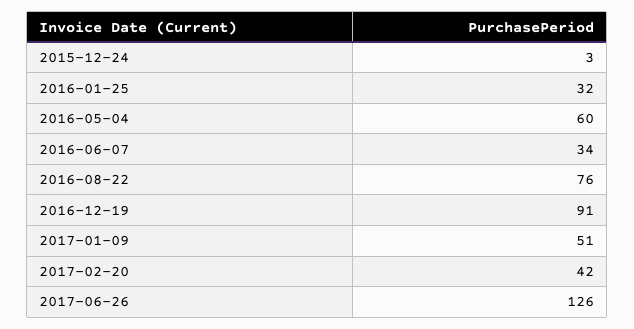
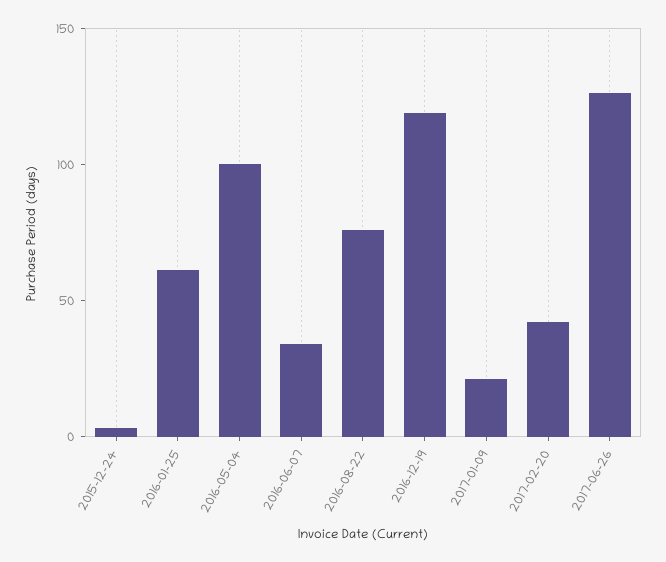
  {
    "2015-12-24": 3,
-   "2016-01-25": 32,
+   "2016-01-25": 60,
-   "2016-05-04": 60,
+   "2016-05-04": 100,
    "2016-06-07": 34,
    "2016-08-22": 76,
-   "2016-12-19": 91,
+   "2016-12-19": 120,
-   "2017-01-09": 51,
+   "2017-01-09": 20,
    "2017-02-20": 42,
    "2017-06-26": 126
  }

